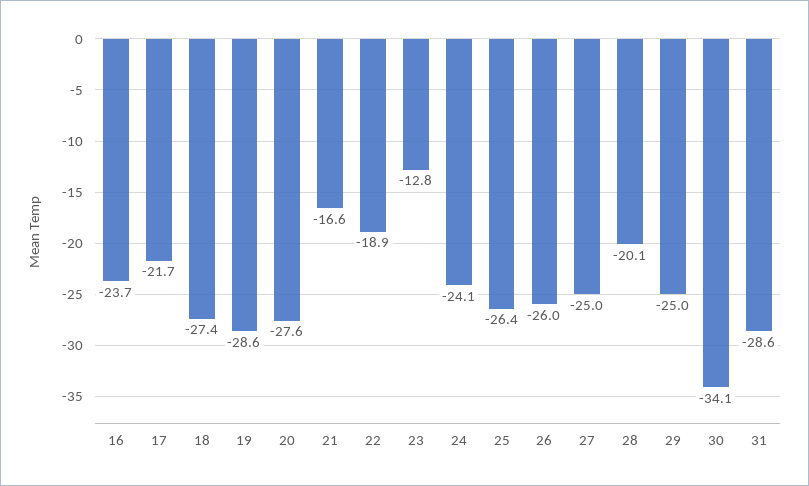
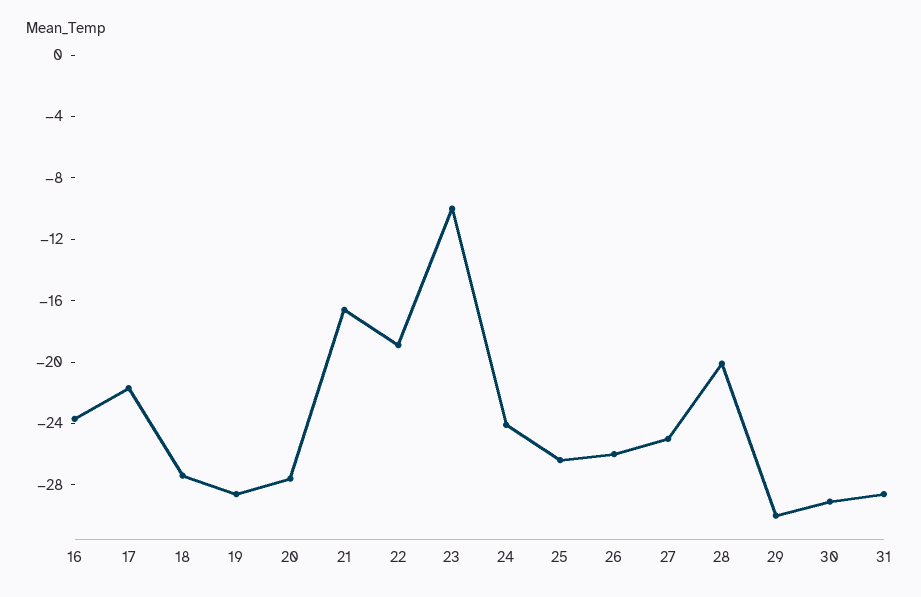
  {
    "16": -23.7,
    "17": -21.7,
    "18": -27.4,
    "19": -28.6,
    "20": -27.6,
    "21": -16.6,
    "22": -18.9,
-   "23": -12.8,
+   "23": -10,
    "24": -24.1,
    "25": -26.4,
    "26": -26,
    "27": -25,
    "28": -20.1,
-   "29": -25,
+   "29": -30,
-   "30": -34.1,
+   "30": -29,
    "31": -28.6
  }

